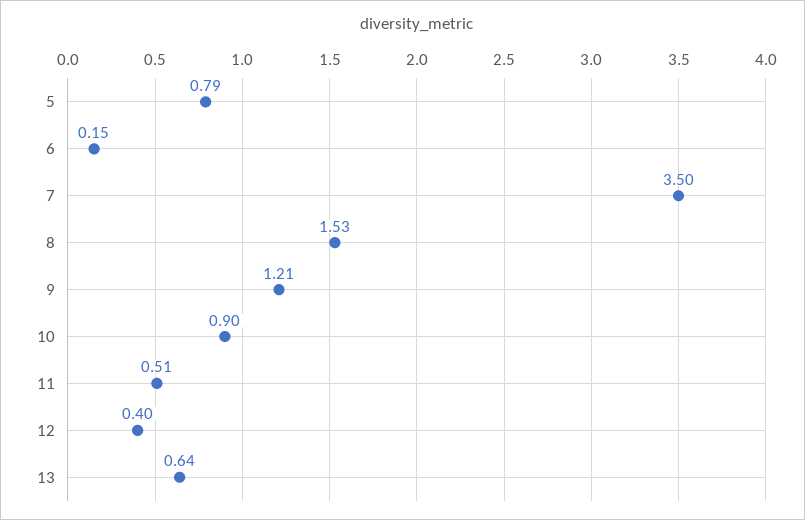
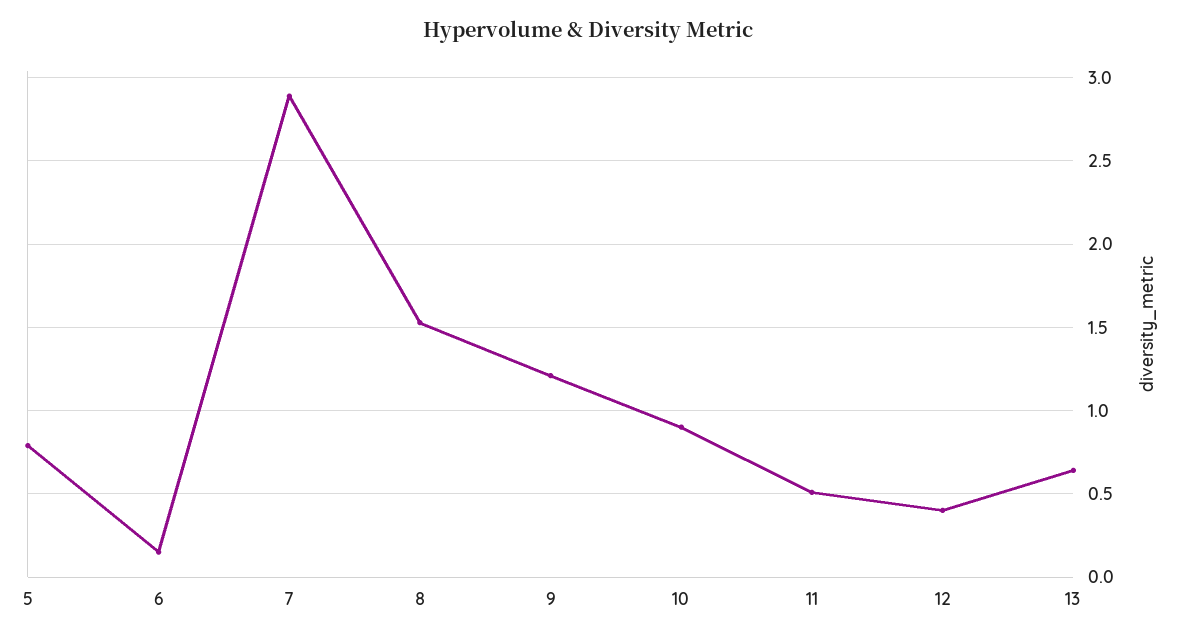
  {
    "5": 0.79,
    "6": 0.15,
-   "7": 3.5,
+   "7": 2.9,
    "8": 1.53,
    "9": 1.21,
    "10": 0.9,
    "11": 0.51,
    "12": 0.4,
    "13": 0.64
  }

